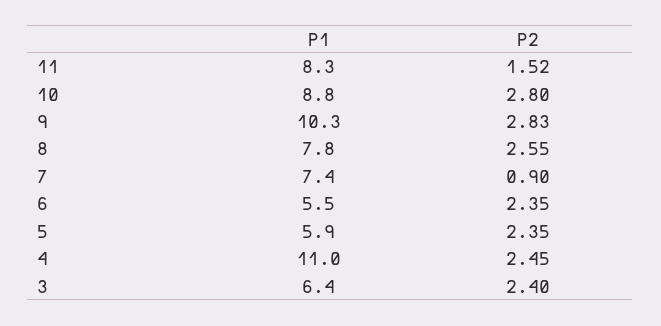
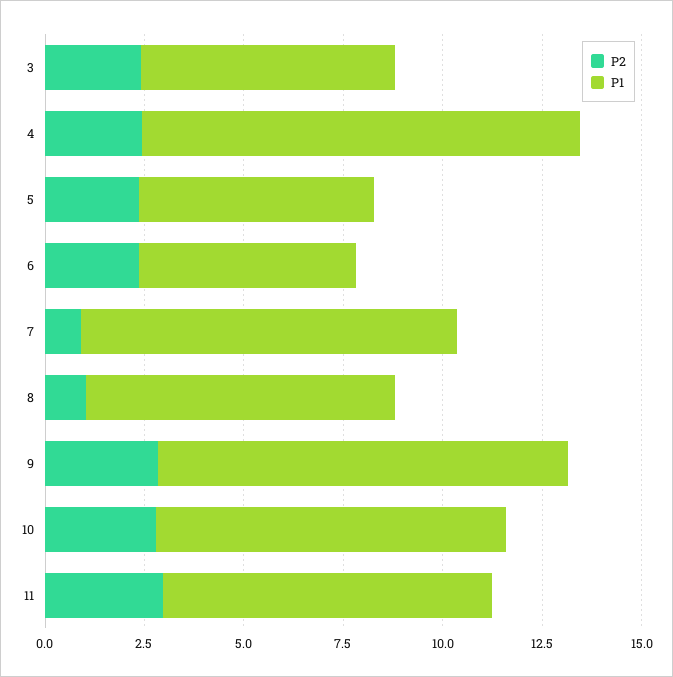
  {
    "P1": {
      "11": 8.3,
      "10": 8.8,
      "9": 10.3,
      "8": 7.8,
-     "7": 7.4,
+     "7": 9.5,
      "6": 5.5,
      "5": 5.9,
      "4": 11,
      "3": 6.4
    },
    "P2": {
-     "11": 1.52,
+     "11": 3,
      "10": 2.8,
      "9": 2.83,
-     "8": 2.55,
+     "8": 1,
      "7": 0.9,
      "6": 2.35,
      "5": 2.35,
      "4": 2.45,
      "3": 2.4
    }
  }

